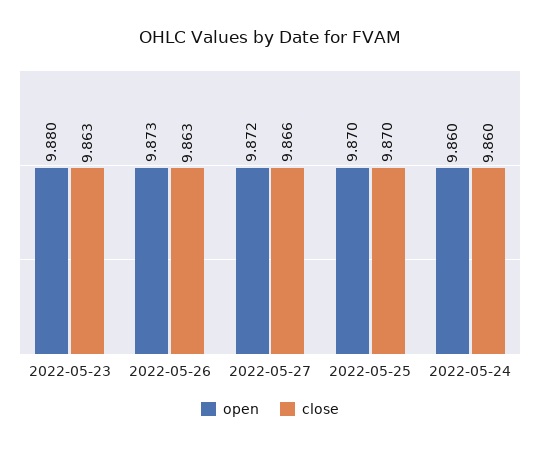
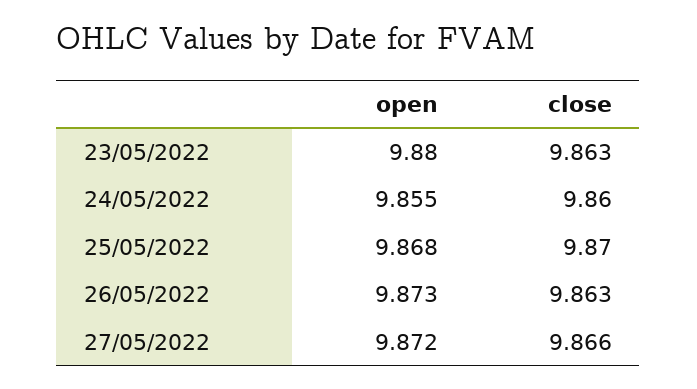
  {
    "open": {
      "2022-05-23": 9.88,
      "2022-05-26": 9.873,
      "2022-05-27": 9.872,
-     "2022-05-25": 9.87,
+     "2022-05-25": 9.868,
-     "2022-05-24": 9.86
+     "2022-05-24": 9.855
    },
    "close": {
      "2022-05-23": 9.863,
      "2022-05-26": 9.863,
      "2022-05-27": 9.866,
      "2022-05-25": 9.87,
      "2022-05-24": 9.86
    }
  }

